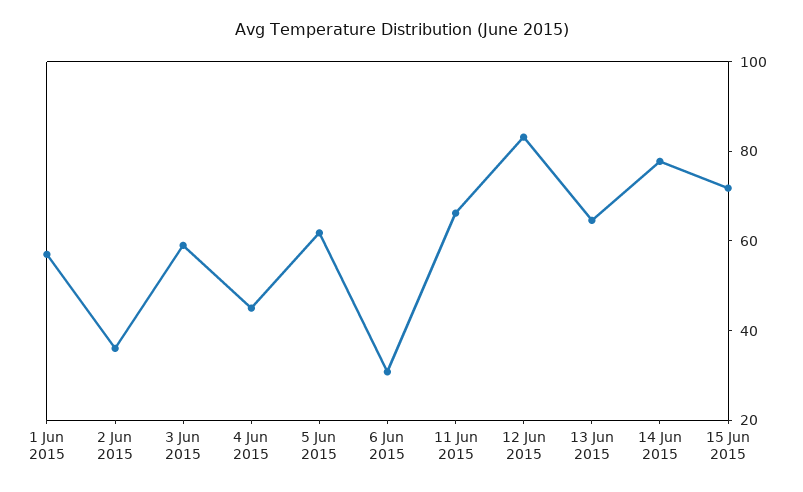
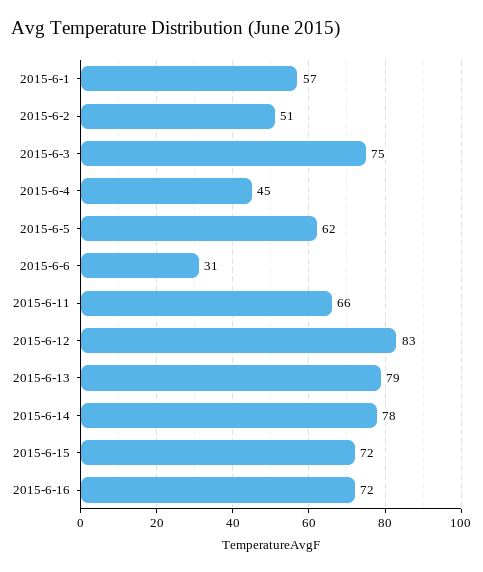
  {
    "1 Jun 2015": 57,
-   "2 Jun 2015": 35,
+   "2 Jun 2015": 51,
-   "3 Jun 2015": 60,
+   "3 Jun 2015": 75,
    "4 Jun 2015": 45,
    "5 Jun 2015": 62,
    "6 Jun 2015": 31,
    "11 Jun 2015": 66,
    "12 Jun 2015": 83,
-   "13 Jun 2015": 65,
+   "13 Jun 2015": 79,
    "14 Jun 2015": 78,
-   "15 Jun 2015": 72
+   "15 Jun 2015": 72,
+   "2015-6-16": 72
  }

